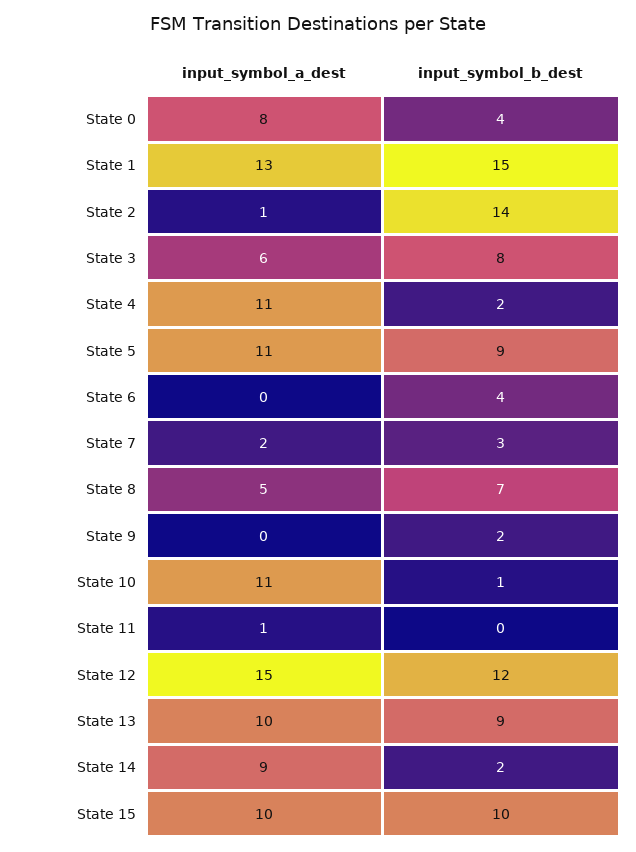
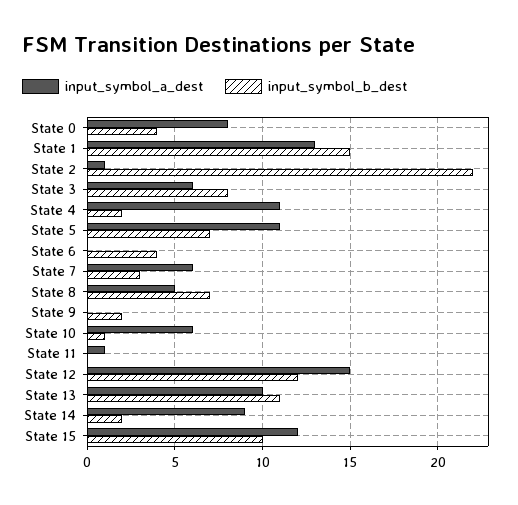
  {
    "input_symbol_a_dest": {
      "State 0": 8,
      "State 1": 13,
      "State 2": 1,
      "State 3": 6,
      "State 4": 11,
      "State 5": 11,
      "State 6": 0,
-     "State 7": 2,
+     "State 7": 6,
      "State 8": 5,
      "State 9": 0,
-     "State 10": 11,
+     "State 10": 6,
      "State 11": 1,
      "State 12": 15,
      "State 13": 10,
      "State 14": 9,
-     "State 15": 10
+     "State 15": 12
    },
    "input_symbol_b_dest": {
      "State 0": 4,
      "State 1": 15,
-     "State 2": 14,
+     "State 2": 22,
      "State 3": 8,
      "State 4": 2,
-     "State 5": 9,
+     "State 5": 7,
      "State 6": 4,
      "State 7": 3,
      "State 8": 7,
      "State 9": 2,
      "State 10": 1,
      "State 11": 0,
      "State 12": 12,
-     "State 13": 9,
+     "State 13": 11,
      "State 14": 2,
      "State 15": 10
    }
  }

